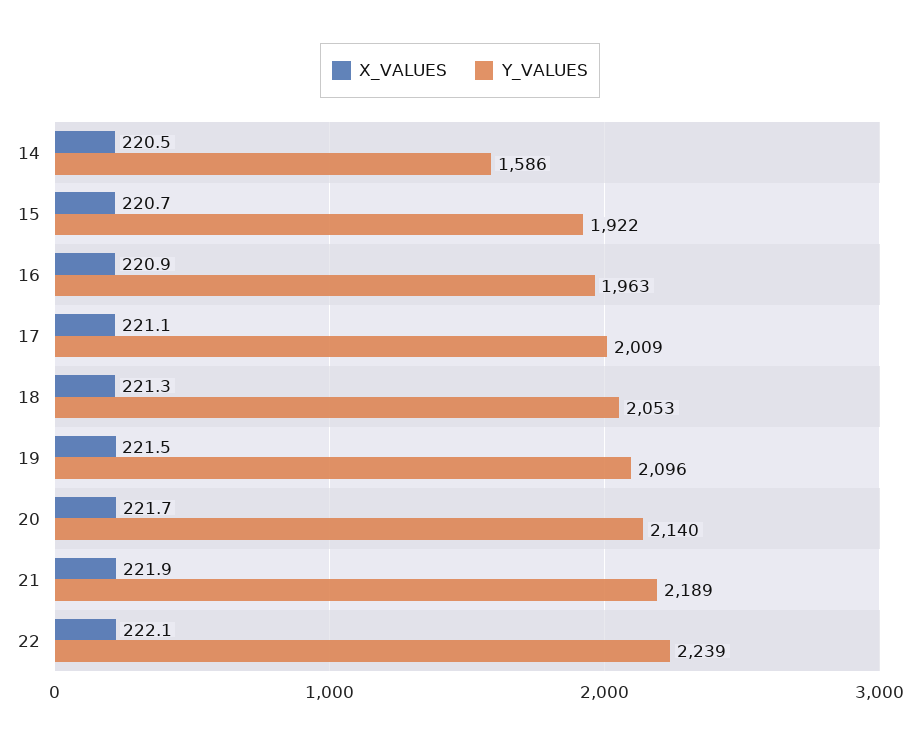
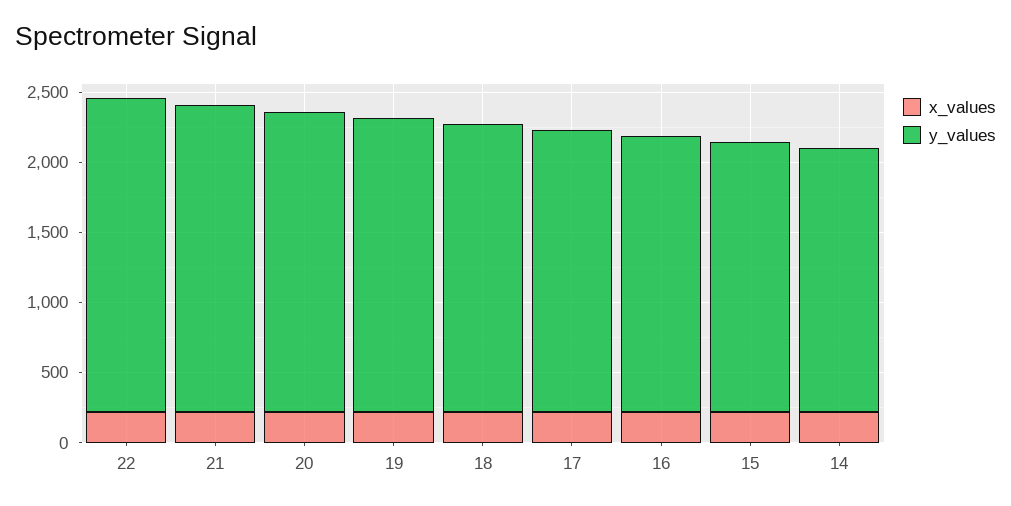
  {
    "X_VALUES": {
      "14": 220.5,
      "15": 220.7,
      "16": 220.9,
      "17": 221.1,
      "18": 221.3,
      "19": 221.5,
      "20": 221.7,
      "21": 221.9,
      "22": 222.1
    },
    "Y_VALUES": {
-     "14": 1586,
+     "14": 1900,
      "15": 1922,
      "16": 1963,
      "17": 2009,
      "18": 2053,
      "19": 2096,
      "20": 2140,
      "21": 2189,
      "22": 2239
    }
  }

